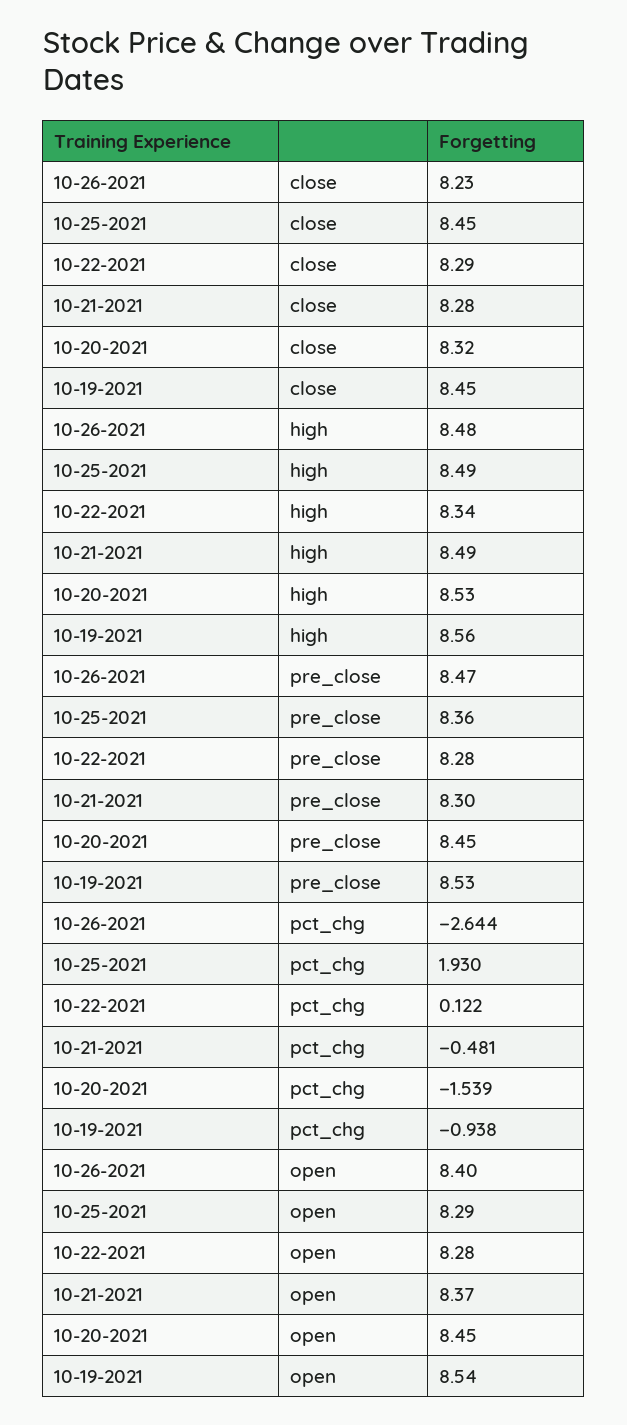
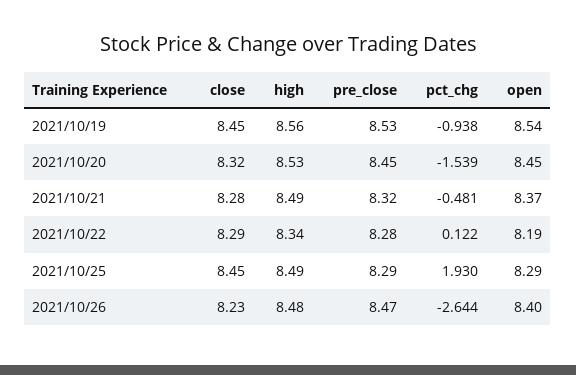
  {
    "10-26-2021": {
      "close": 8.23,
      "high": 8.48,
      "pre_close": 8.47,
      "pct_chg": -2.644,
      "open": 8.4
    },
    "10-25-2021": {
      "close": 8.45,
      "high": 8.49,
-     "pre_close": 8.36,
+     "pre_close": 8.29,
      "pct_chg": 1.93,
      "open": 8.29
    },
    "10-22-2021": {
      "close": 8.29,
      "high": 8.34,
      "pre_close": 8.28,
      "pct_chg": 0.122,
-     "open": 8.28
+     "open": 8.19
    },
    "10-21-2021": {
      "close": 8.28,
      "high": 8.49,
-     "pre_close": 8.3,
+     "pre_close": 8.32,
      "pct_chg": -0.481,
      "open": 8.37
    },
    "10-20-2021": {
      "close": 8.32,
      "high": 8.53,
      "pre_close": 8.45,
      "pct_chg": -1.539,
      "open": 8.45
    },
    "10-19-2021": {
      "close": 8.45,
      "high": 8.56,
      "pre_close": 8.53,
      "pct_chg": -0.938,
      "open": 8.54
    }
  }

